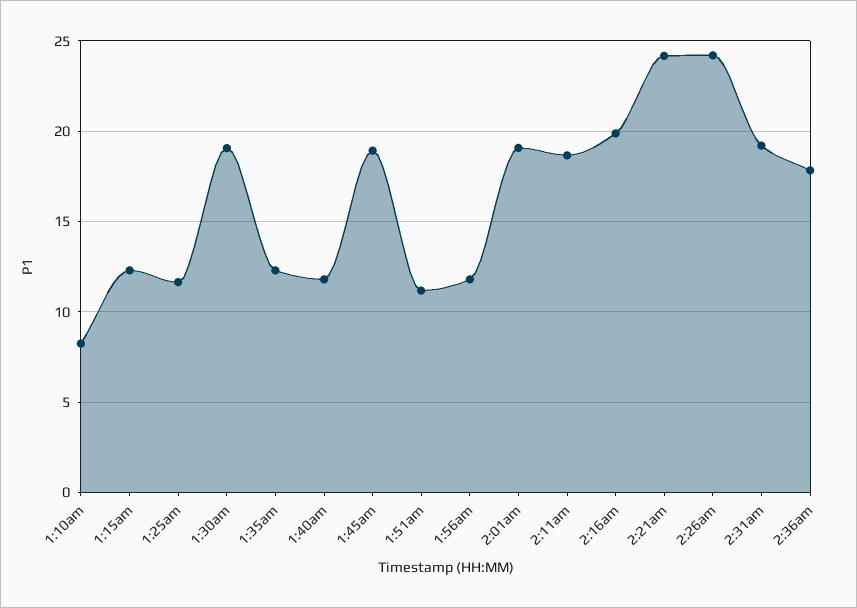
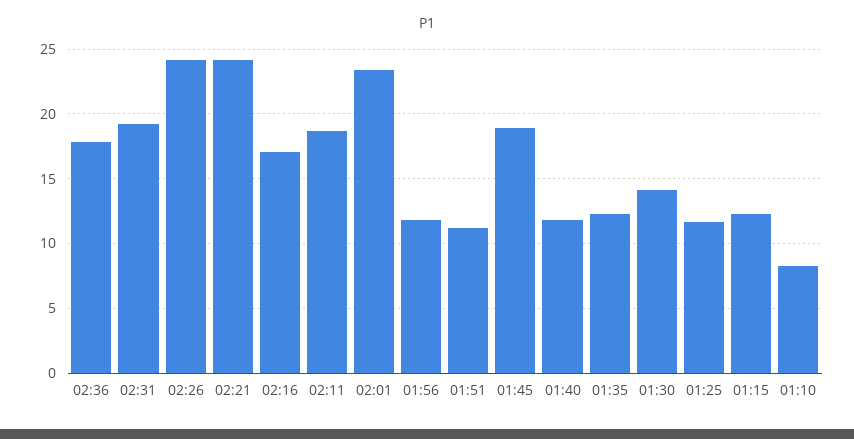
  {
    "1:10am": 8.5,
    "1:15am": 12.5,
    "1:25am": 11.5,
-   "1:30am": 19,
+   "1:30am": 14,
    "1:35am": 12.5,
    "1:40am": 12,
    "1:45am": 19,
    "1:51am": 11,
    "1:56am": 12,
-   "2:01am": 19,
+   "2:01am": 23.5,
    "2:11am": 18.5,
-   "2:16am": 20,
+   "2:16am": 17,
    "2:21am": 24,
    "2:26am": 24,
    "2:31am": 19,
    "2:36am": 18
  }

